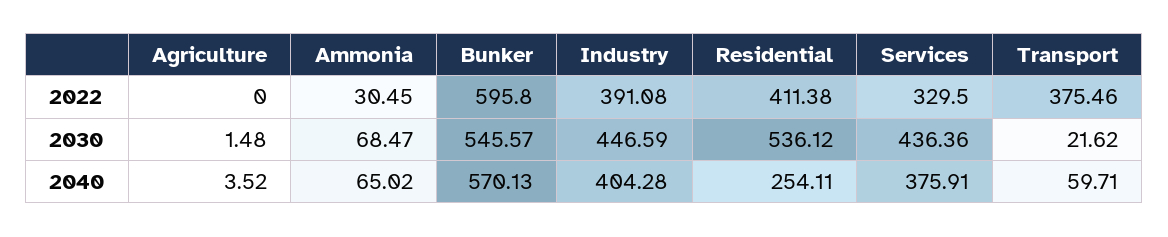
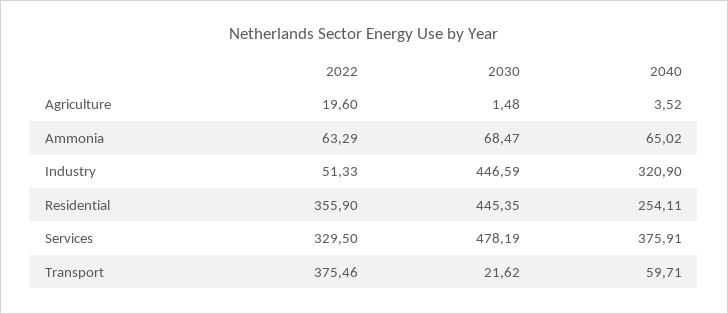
  {
    "Agriculture": {
-     "2022": 0,
+     "2022": 19.6,
      "2030": 1.48,
      "2040": 3.52
    },
    "Ammonia": {
-     "2022": 30.45,
+     "2022": 63.29,
      "2030": 68.47,
      "2040": 65.02
    },
-   "Bunker": {
-     "2022": 595.8,
-     "2030": 545.57,
-     "2040": 570.13
-   },
    "Industry": {
-     "2022": 391.08,
+     "2022": 51.33,
      "2030": 446.59,
-     "2040": 404.28
+     "2040": 320.9
    },
    "Residential": {
-     "2022": 411.38,
+     "2022": 355.9,
-     "2030": 536.12,
+     "2030": 445.35,
      "2040": 254.11
    },
    "Services": {
      "2022": 329.5,
-     "2030": 436.36,
+     "2030": 478.19,
      "2040": 375.91
    },
    "Transport": {
      "2022": 375.46,
      "2030": 21.62,
      "2040": 59.71
    }
  }

